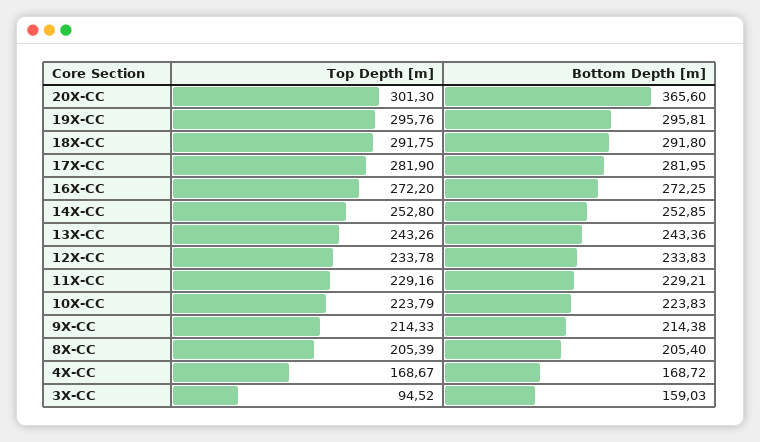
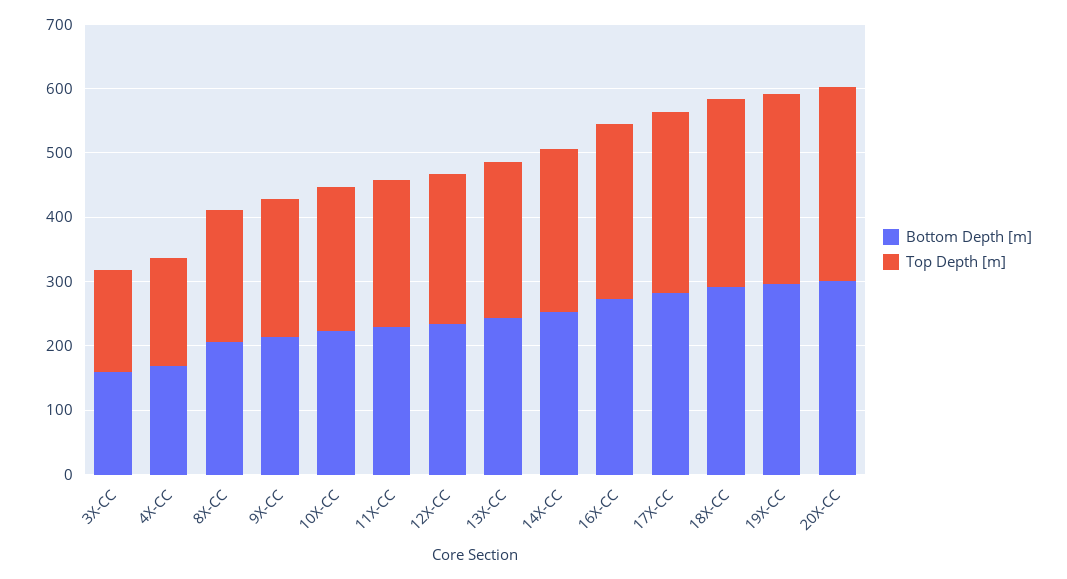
  {
    "Top Depth [m]": {
      "20X-CC": 301.3,
      "19X-CC": 295.76,
      "18X-CC": 291.75,
      "17X-CC": 281.9,
      "16X-CC": 272.2,
      "14X-CC": 252.8,
      "13X-CC": 243.26,
      "12X-CC": 233.78,
      "11X-CC": 229.16,
      "10X-CC": 223.79,
      "9X-CC": 214.33,
      "8X-CC": 205.39,
      "4X-CC": 168.67,
-     "3X-CC": 94.52
+     "3X-CC": 160
    },
    "Bottom Depth [m]": {
-     "20X-CC": 365.6,
+     "20X-CC": 300,
      "19X-CC": 295.81,
      "18X-CC": 291.8,
      "17X-CC": 281.95,
      "16X-CC": 272.25,
      "14X-CC": 252.85,
      "13X-CC": 243.36,
      "12X-CC": 233.83,
      "11X-CC": 229.21,
      "10X-CC": 223.83,
      "9X-CC": 214.38,
      "8X-CC": 205.4,
      "4X-CC": 168.72,
      "3X-CC": 159.03
    }
  }

